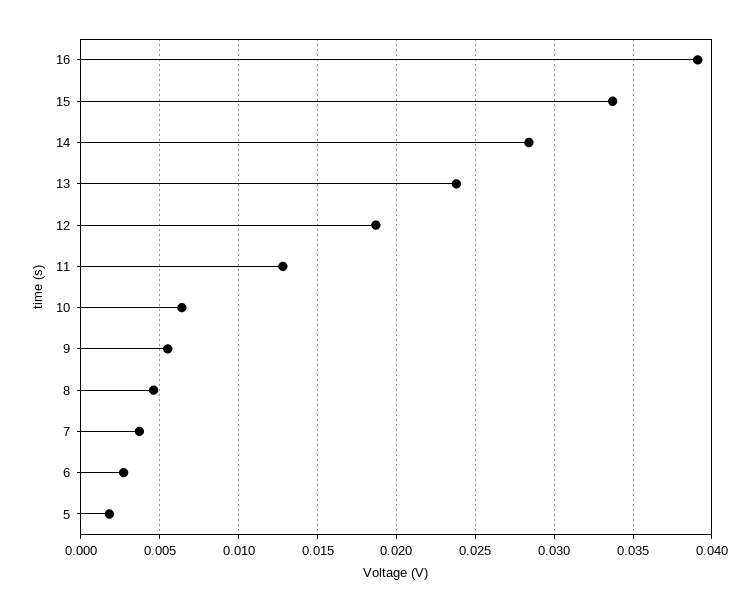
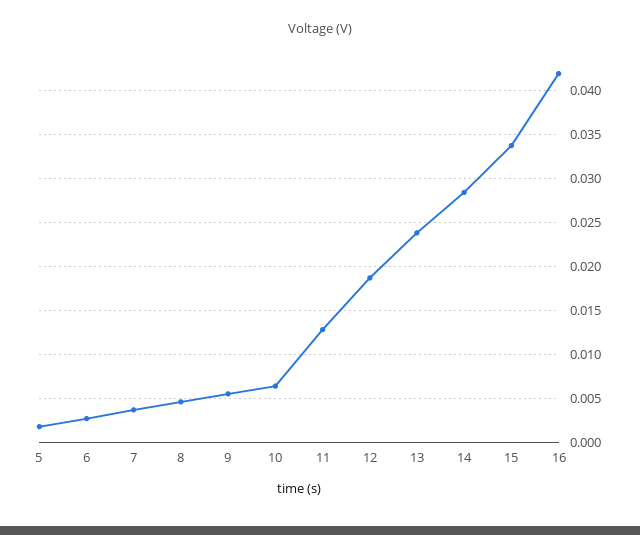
  {
-   "16": 0.039,
+   "16": 0.042,
    "15": 0.0335,
    "14": 0.0285,
    "13": 0.024,
    "12": 0.0185,
    "11": 0.013,
    "10": 0.0065,
    "9": 0.0055,
    "8": 0.0045,
    "7": 0.0035,
    "6": 0.0025,
    "5": 0.002
  }

